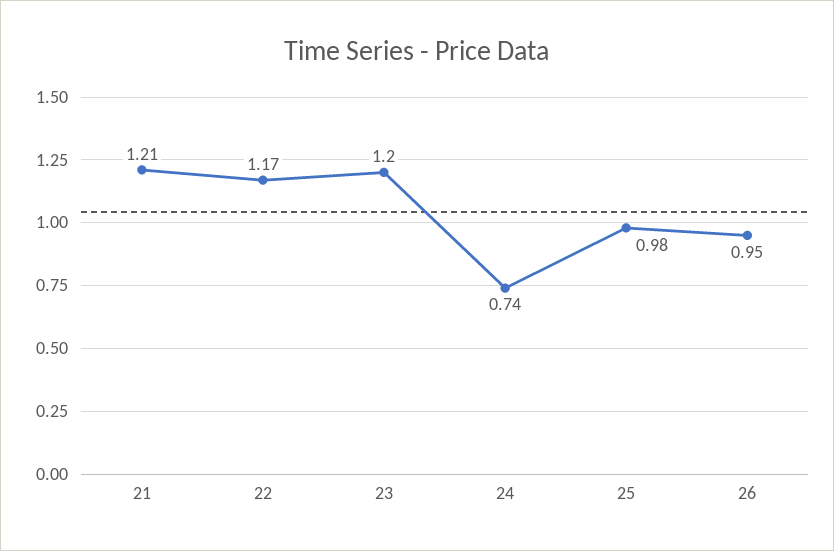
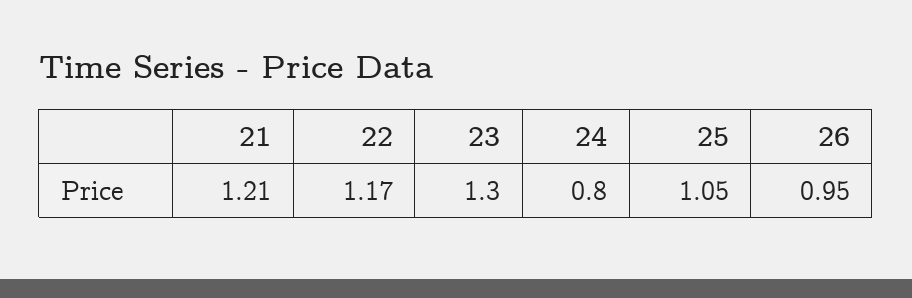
  {
    "21": 1.21,
    "22": 1.17,
-   "23": 1.2,
+   "23": 1.3,
-   "24": 0.74,
+   "24": 0.8,
-   "25": 0.98,
+   "25": 1.05,
    "26": 0.95
  }

